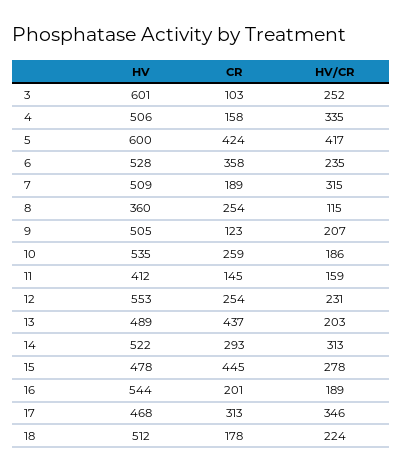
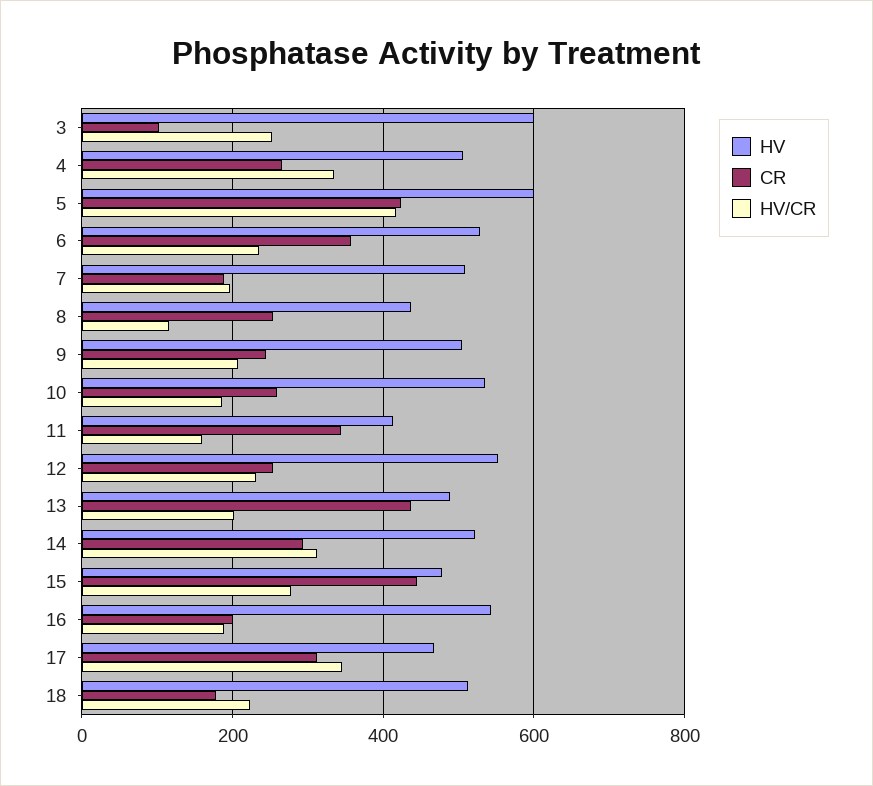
  {
    "HV": {
      "3": 601,
      "4": 506,
      "5": 600,
      "6": 528,
      "7": 509,
-     "8": 360,
+     "8": 440,
      "9": 505,
      "10": 535,
      "11": 412,
      "12": 553,
      "13": 489,
      "14": 522,
      "15": 478,
      "16": 544,
      "17": 468,
      "18": 512
    },
    "CR": {
      "3": 103,
-     "4": 158,
+     "4": 260,
      "5": 424,
      "6": 358,
      "7": 189,
      "8": 254,
-     "9": 123,
+     "9": 240,
      "10": 259,
-     "11": 145,
+     "11": 340,
      "12": 254,
      "13": 437,
      "14": 293,
      "15": 445,
      "16": 201,
      "17": 313,
      "18": 178
    },
    "HV/CR": {
      "3": 252,
      "4": 335,
      "5": 417,
      "6": 235,
-     "7": 315,
+     "7": 200,
      "8": 115,
      "9": 207,
      "10": 186,
      "11": 159,
      "12": 231,
      "13": 203,
      "14": 313,
      "15": 278,
      "16": 189,
      "17": 346,
      "18": 224
    }
  }

